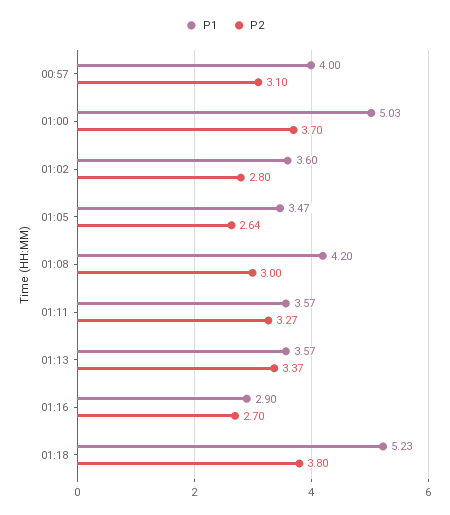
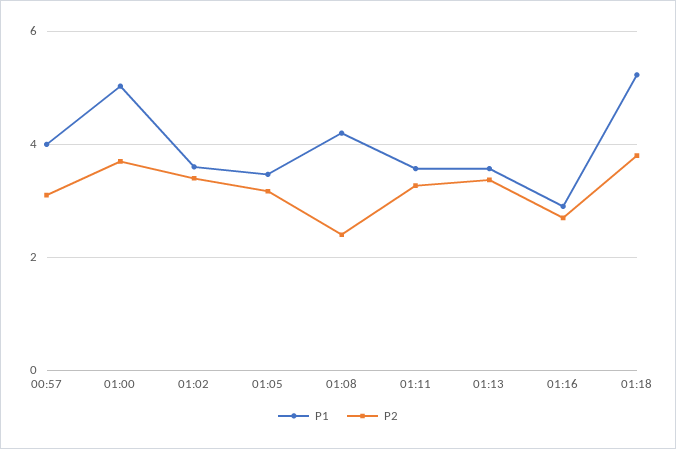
  {
    "P1": {
      "00:57": 4,
      "01:00": 5.03,
      "01:02": 3.6,
      "01:05": 3.47,
      "01:08": 4.2,
      "01:11": 3.57,
      "01:13": 3.57,
      "01:16": 2.9,
      "01:18": 5.23
    },
    "P2": {
      "00:57": 3.1,
      "01:00": 3.7,
-     "01:02": 2.8,
+     "01:02": 3.4,
-     "01:05": 2.64,
+     "01:05": 3.2,
-     "01:08": 3,
+     "01:08": 2.4,
      "01:11": 3.27,
      "01:13": 3.37,
      "01:16": 2.7,
      "01:18": 3.8
    }
  }

